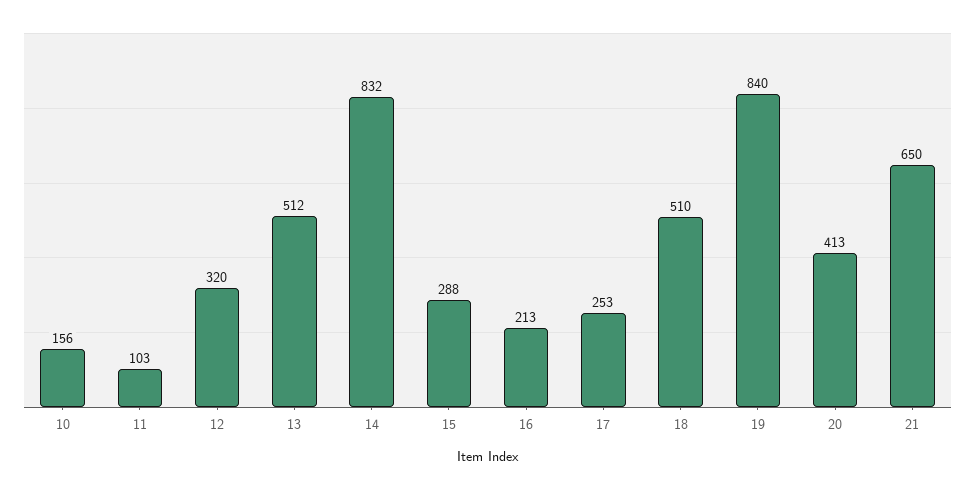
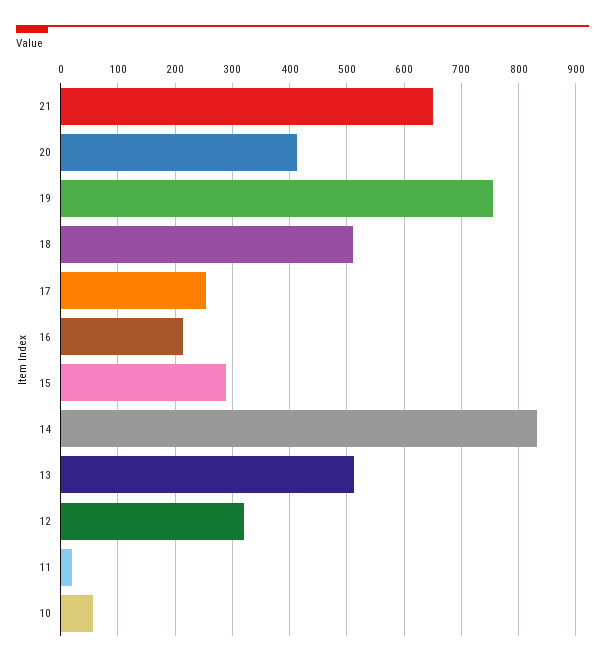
  {
-   "10": 156,
+   "10": 60,
-   "11": 103,
+   "11": 20,
    "12": 320,
    "13": 512,
    "14": 832,
    "15": 288,
    "16": 213,
    "17": 253,
    "18": 510,
-   "19": 840,
+   "19": 760,
    "20": 413,
    "21": 650
  }

